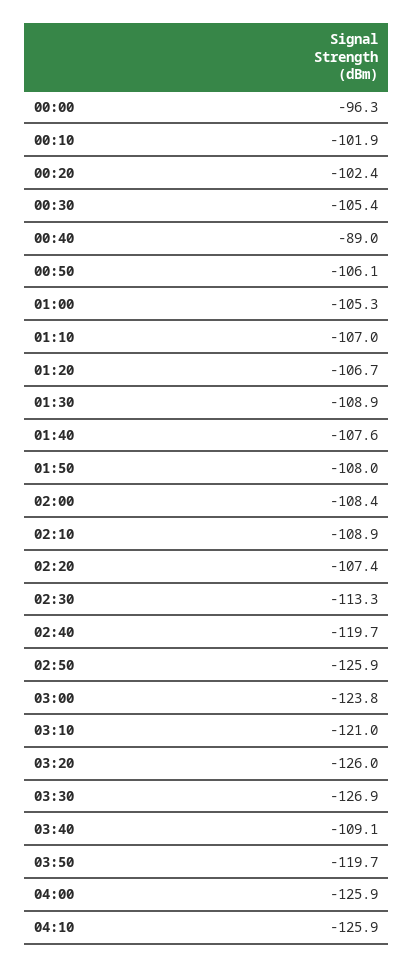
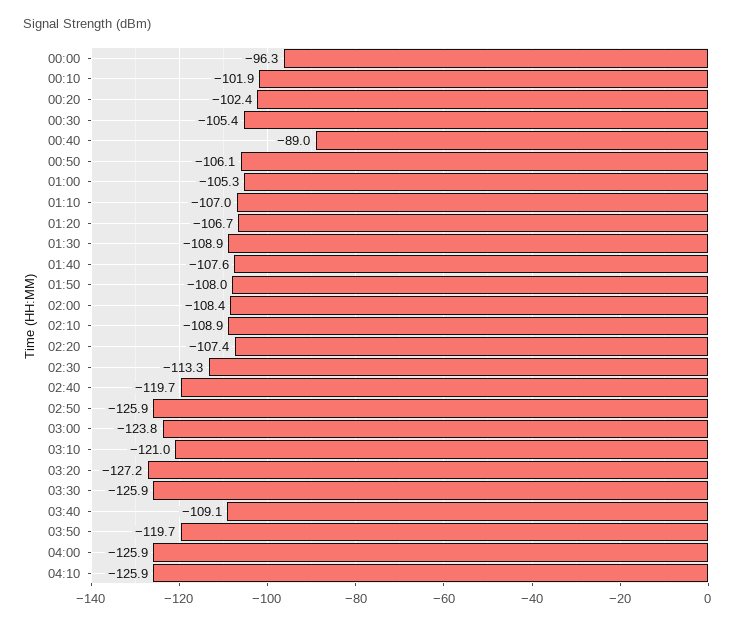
  {
    "00:00": -96.3,
    "00:10": -101.9,
    "00:20": -102.4,
    "00:30": -105.4,
    "00:40": -89,
    "00:50": -106.1,
    "01:00": -105.3,
    "01:10": -107,
    "01:20": -106.7,
    "01:30": -108.9,
    "01:40": -107.6,
    "01:50": -108,
    "02:00": -108.4,
    "02:10": -108.9,
    "02:20": -107.4,
    "02:30": -113.3,
    "02:40": -119.7,
    "02:50": -125.9,
    "03:00": -123.8,
    "03:10": -121,
-   "03:20": -126,
+   "03:20": -127.2,
-   "03:30": -126.9,
+   "03:30": -125.9,
    "03:40": -109.1,
    "03:50": -119.7,
    "04:00": -125.9,
    "04:10": -125.9
  }

